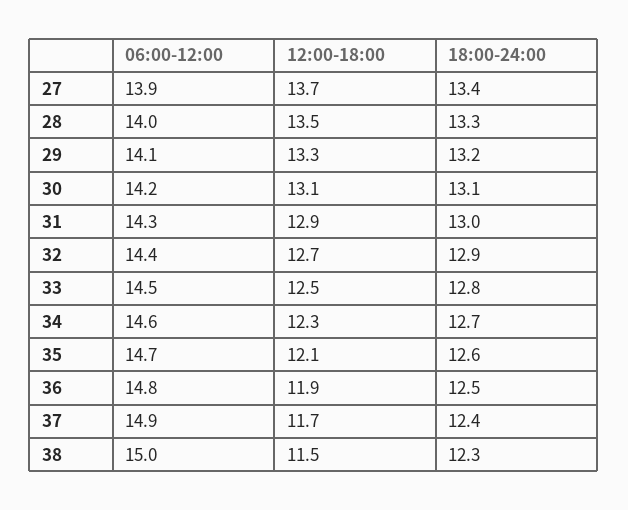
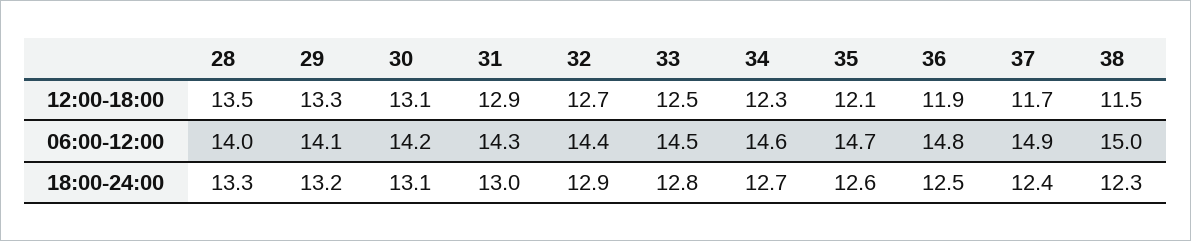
  {
    "06:00-12:00": {
-     "27": 13.9,
      "28": 14,
      "29": 14.1,
      "30": 14.2,
      "31": 14.3,
      "32": 14.4,
      "33": 14.5,
      "34": 14.6,
      "35": 14.7,
      "36": 14.8,
      "37": 14.9,
      "38": 15
    },
    "12:00-18:00": {
-     "27": 13.7,
      "28": 13.5,
      "29": 13.3,
      "30": 13.1,
      "31": 12.9,
      "32": 12.7,
      "33": 12.5,
      "34": 12.3,
      "35": 12.1,
      "36": 11.9,
      "37": 11.7,
      "38": 11.5
    },
    "18:00-24:00": {
-     "27": 13.4,
      "28": 13.3,
      "29": 13.2,
      "30": 13.1,
      "31": 13,
      "32": 12.9,
      "33": 12.8,
      "34": 12.7,
      "35": 12.6,
      "36": 12.5,
      "37": 12.4,
      "38": 12.3
    }
  }

